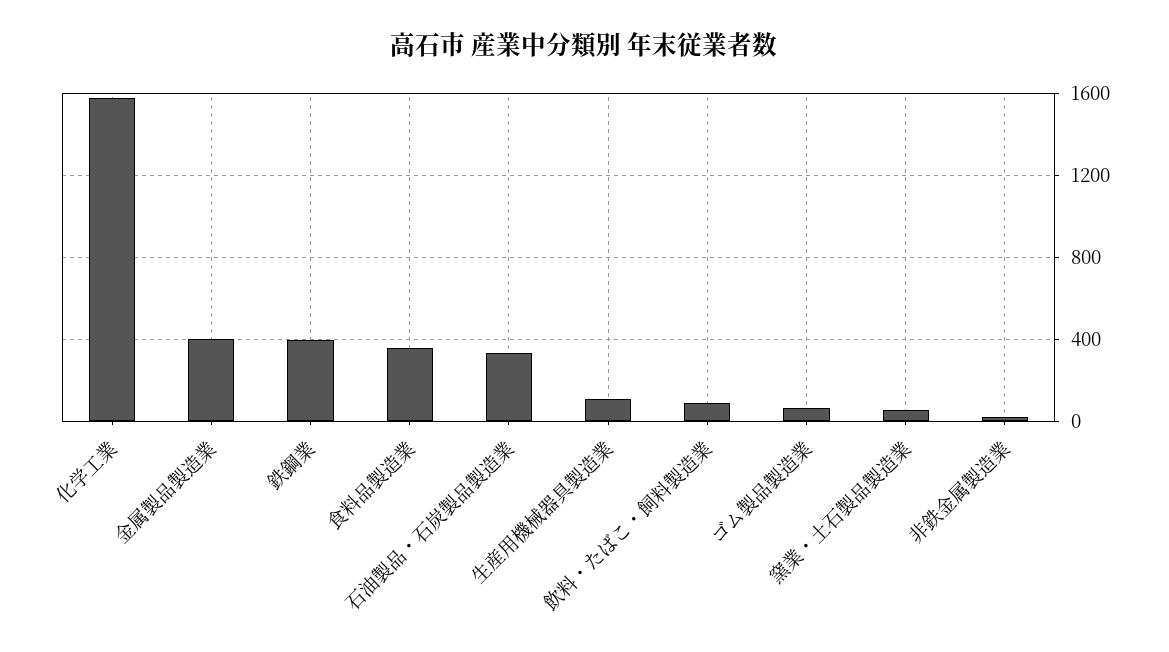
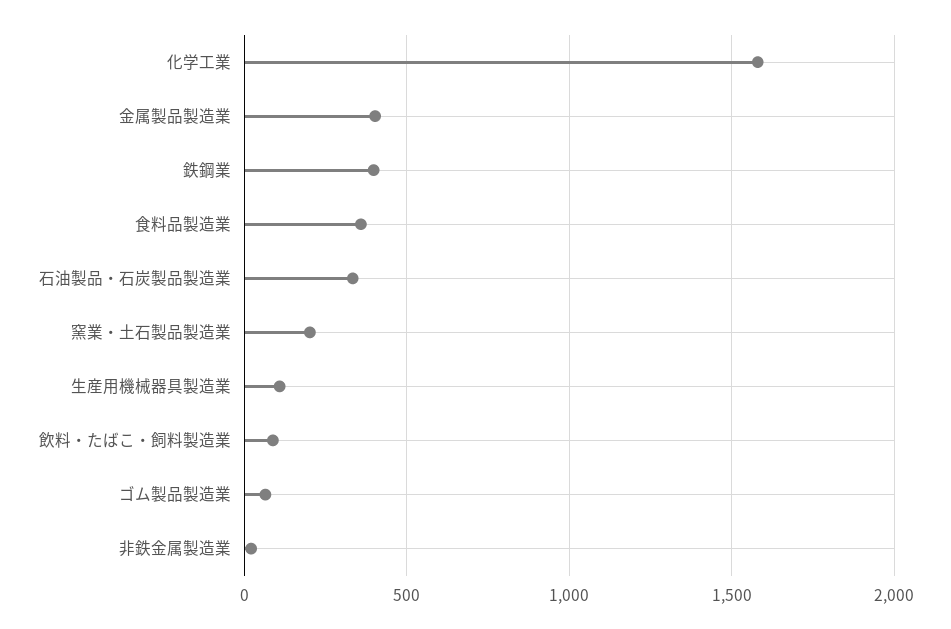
  {
    "化学工業": 1600,
    "金属製品製造業": 400,
    "鉄鋼業": 400,
    "食料品製造業": 350,
    "石油製品・石炭製品製造業": 350,
    "生産用機械器具製造業": 100,
    "飲料・たばこ・飼料製造業": 100,
    "ゴム製品製造業": 50,
-   "窯業・土石製品製造業": 50,
+   "窯業・土石製品製造業": 200,
    "非鉄金属製造業": 0
  }

